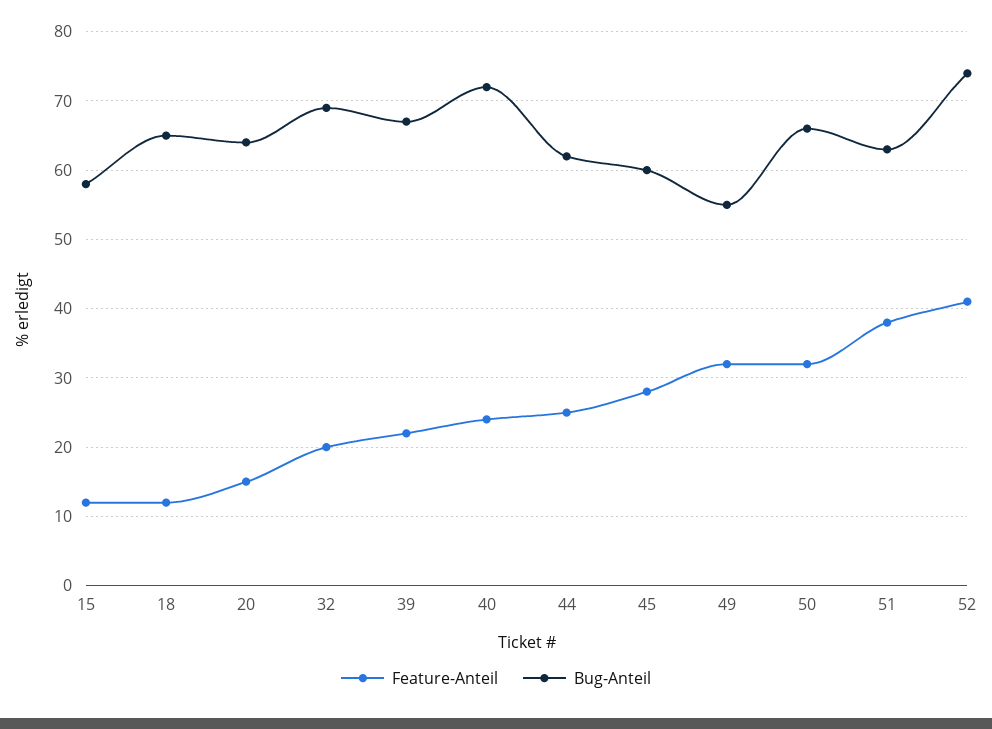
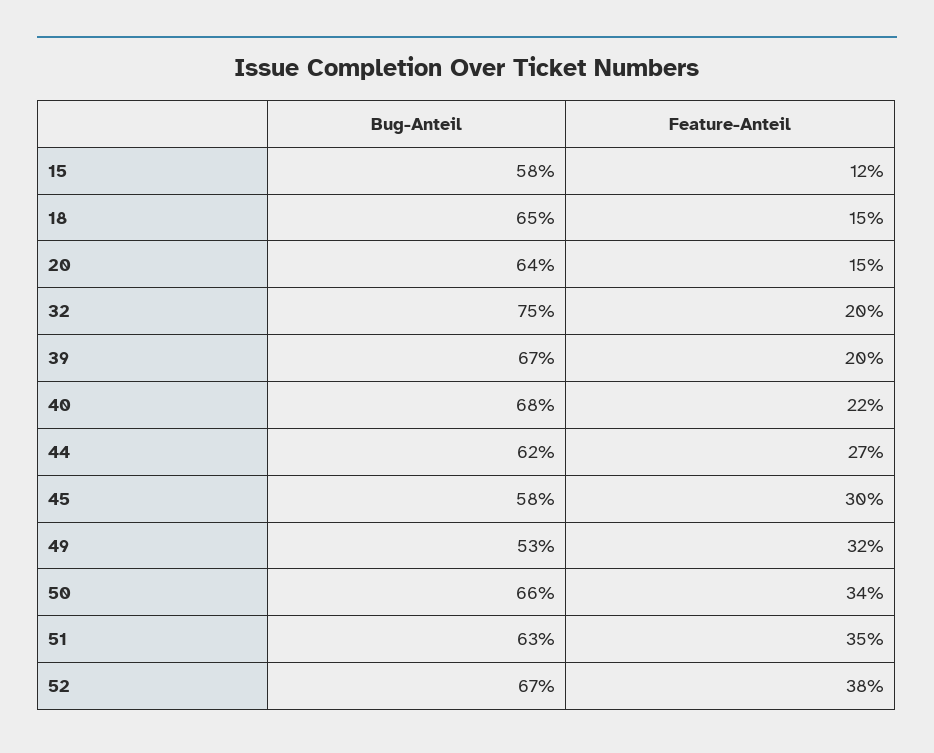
  {
    "Feature-Anteil": {
      "15": 12,
-     "18": 12,
+     "18": 15,
      "20": 15,
      "32": 20,
-     "39": 22,
+     "39": 20,
-     "40": 24,
+     "40": 22,
-     "44": 25,
+     "44": 27,
-     "45": 28,
+     "45": 30,
      "49": 32,
-     "50": 32,
+     "50": 34,
-     "51": 38,
+     "51": 35,
-     "52": 41
+     "52": 38
    },
    "Bug-Anteil": {
      "15": 58,
      "18": 65,
      "20": 64,
-     "32": 69,
+     "32": 75,
      "39": 67,
-     "40": 72,
+     "40": 68,
      "44": 62,
-     "45": 60,
+     "45": 58,
-     "49": 55,
+     "49": 53,
      "50": 66,
      "51": 63,
-     "52": 74
+     "52": 67
    }
  }

